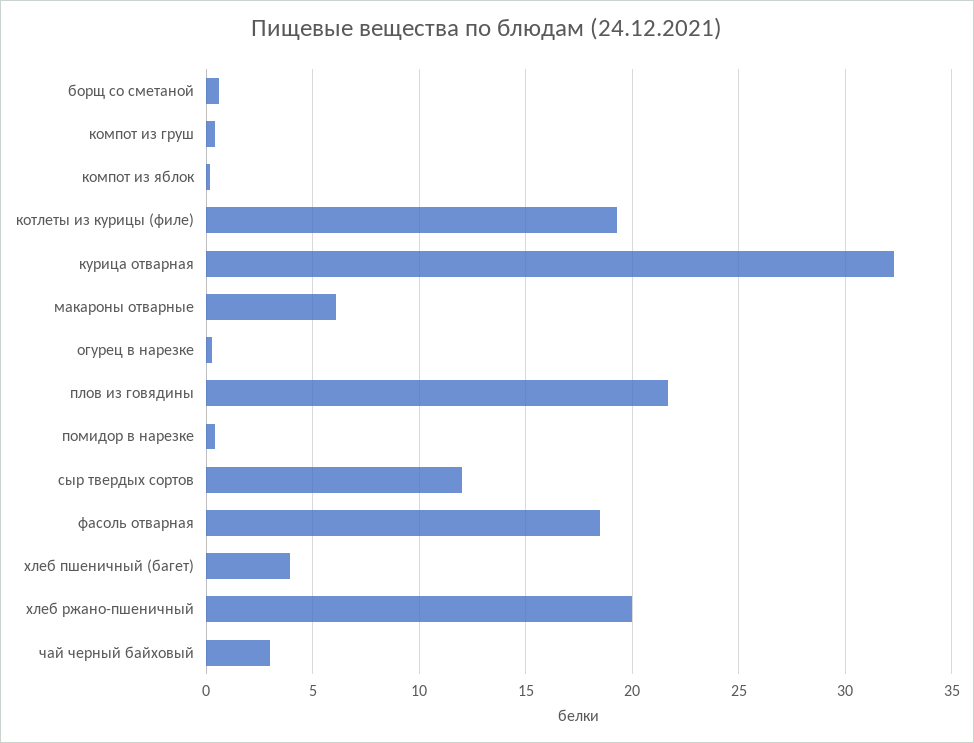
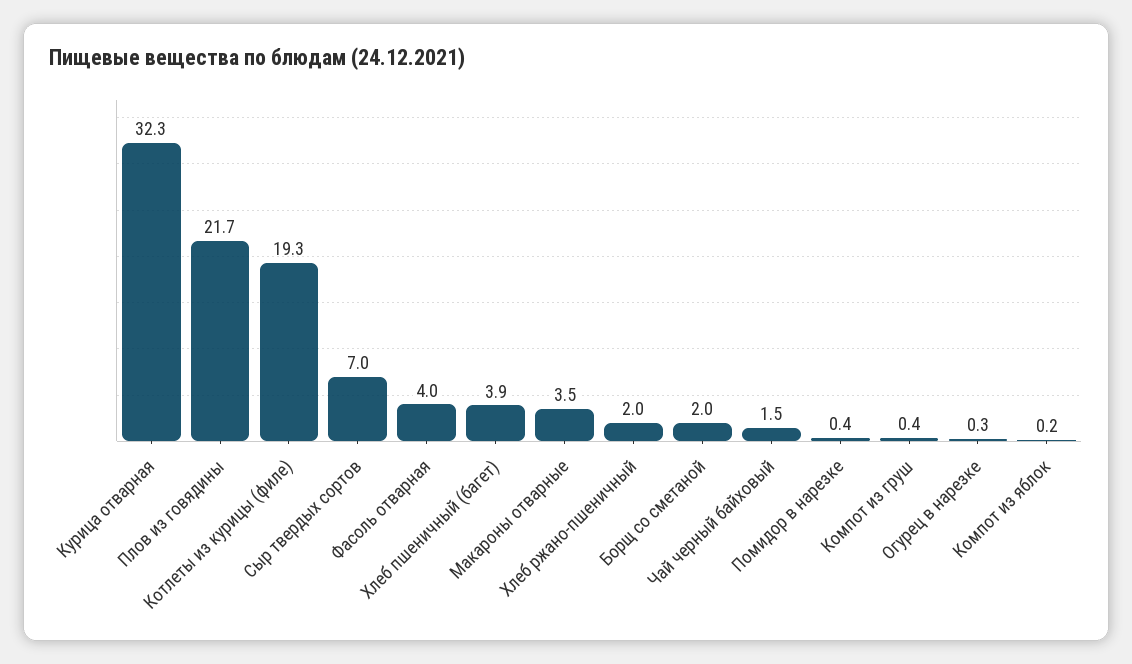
  {
-   "борщ со сметаной": 0.5,
+   "борщ со сметаной": 2,
    "компот из груш": 0.4,
    "компот из яблок": 0.2,
    "котлеты из курицы (филе)": 19.3,
    "курица отварная": 32.3,
-   "макароны отварные": 6,
+   "макароны отварные": 3.5,
    "огурец в нарезке": 0.3,
    "плов из говядины": 21.7,
    "помидор в нарезке": 0.4,
-   "сыр твердых сортов": 12,
+   "сыр твердых сортов": 7,
-   "фасоль отварная": 18.5,
+   "фасоль отварная": 4,
    "хлеб пшеничный (багет)": 3.9,
-   "хлеб ржано-пшеничный": 20,
+   "хлеб ржано-пшеничный": 2,
-   "чай черный байховый": 3
+   "чай черный байховый": 1.5
  }

